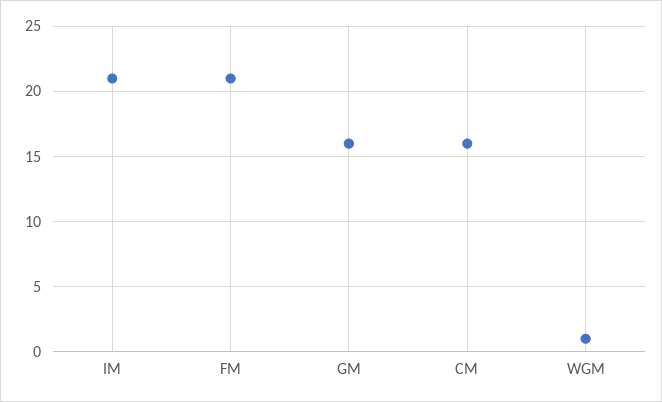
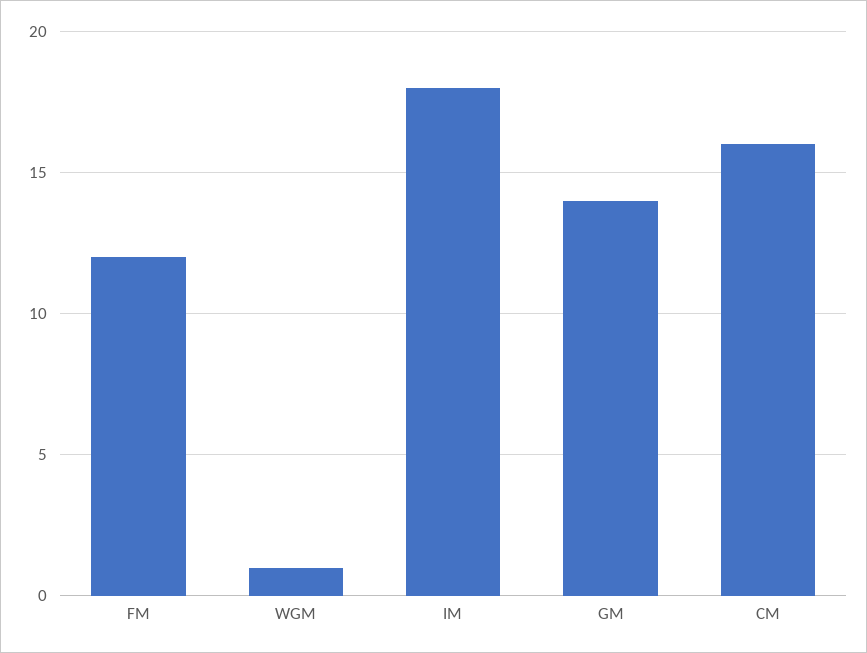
  {
-   "IM": 21,
+   "IM": 18,
-   "FM": 21,
+   "FM": 12,
-   "GM": 16,
+   "GM": 14,
    "CM": 16,
    "WGM": 1
  }

